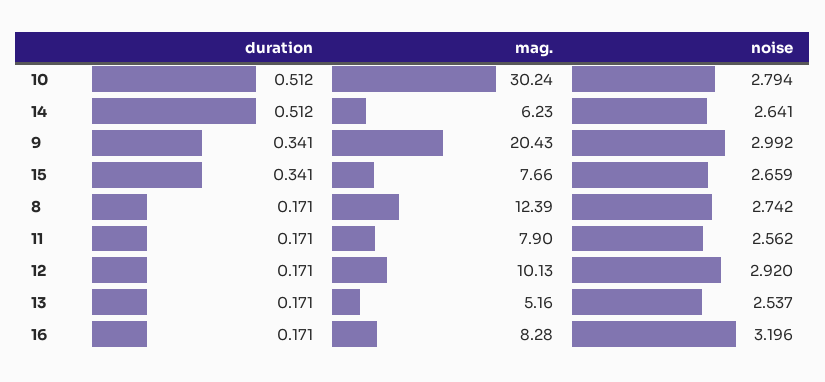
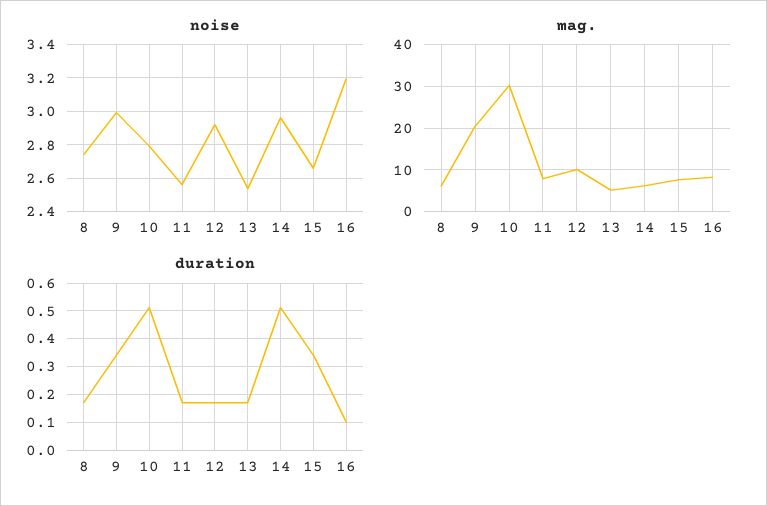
  {
    "duration": {
      "10": 0.512,
      "14": 0.512,
      "9": 0.341,
      "15": 0.341,
      "8": 0.171,
      "11": 0.171,
      "12": 0.171,
      "13": 0.171,
-     "16": 0.171
+     "16": 0.1
    },
    "mag.": {
      "10": 30.24,
      "14": 6.23,
      "9": 20.43,
      "15": 7.66,
-     "8": 12.39,
+     "8": 6,
      "11": 7.9,
      "12": 10.13,
      "13": 5.16,
      "16": 8.28
    },
    "noise": {
      "10": 2.794,
-     "14": 2.641,
+     "14": 2.95,
      "9": 2.992,
      "15": 2.659,
      "8": 2.742,
      "11": 2.562,
      "12": 2.92,
      "13": 2.537,
      "16": 3.196
    }
  }

